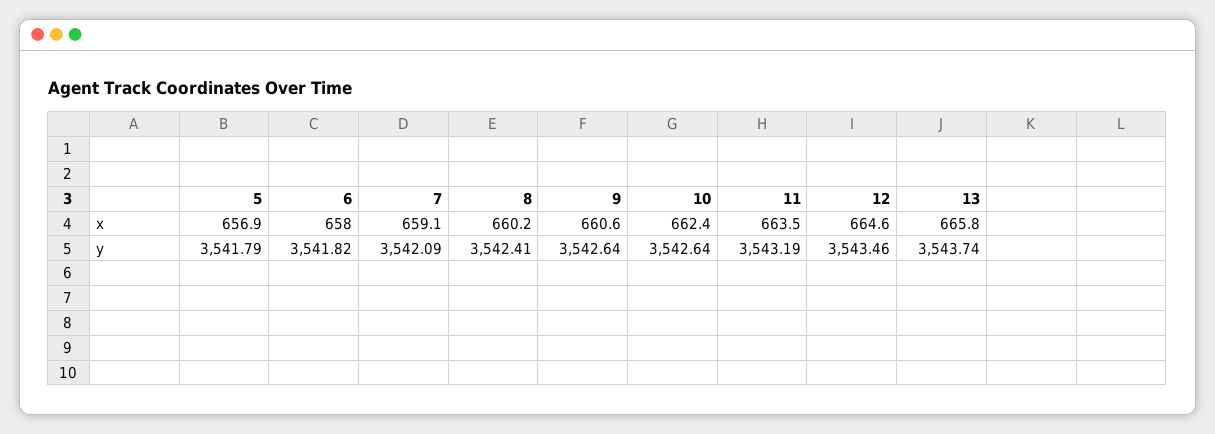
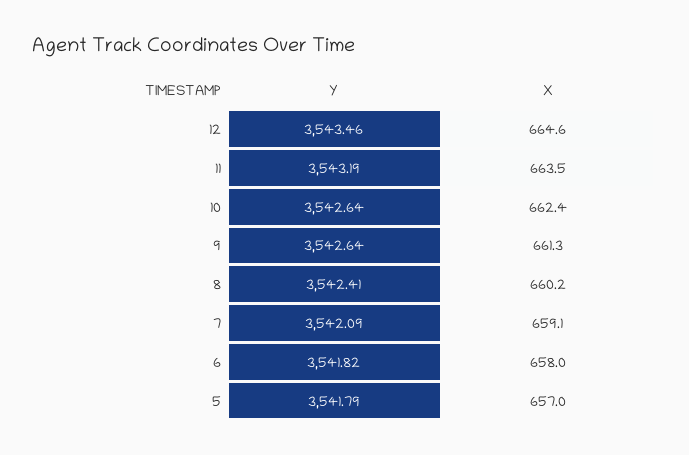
  {
    "5": {
-     "x": 656.9,
+     "x": 657,
      "y": 3541.79
    },
    "6": {
      "x": 658,
      "y": 3541.82
    },
    "7": {
      "x": 659.1,
      "y": 3542.09
    },
    "8": {
      "x": 660.2,
      "y": 3542.41
    },
    "9": {
-     "x": 660.6,
+     "x": 661.3,
      "y": 3542.64
    },
    "10": {
      "x": 662.4,
      "y": 3542.64
    },
    "11": {
      "x": 663.5,
      "y": 3543.19
    },
    "12": {
      "x": 664.6,
      "y": 3543.46
-   },
+   }
-   "13": {
-     "x": 665.8,
-     "y": 3543.74
-   }
  }

